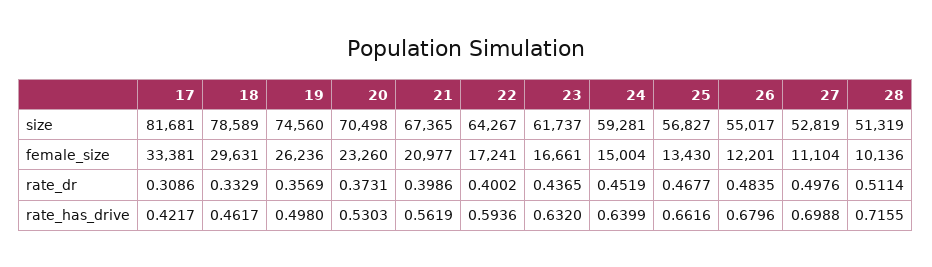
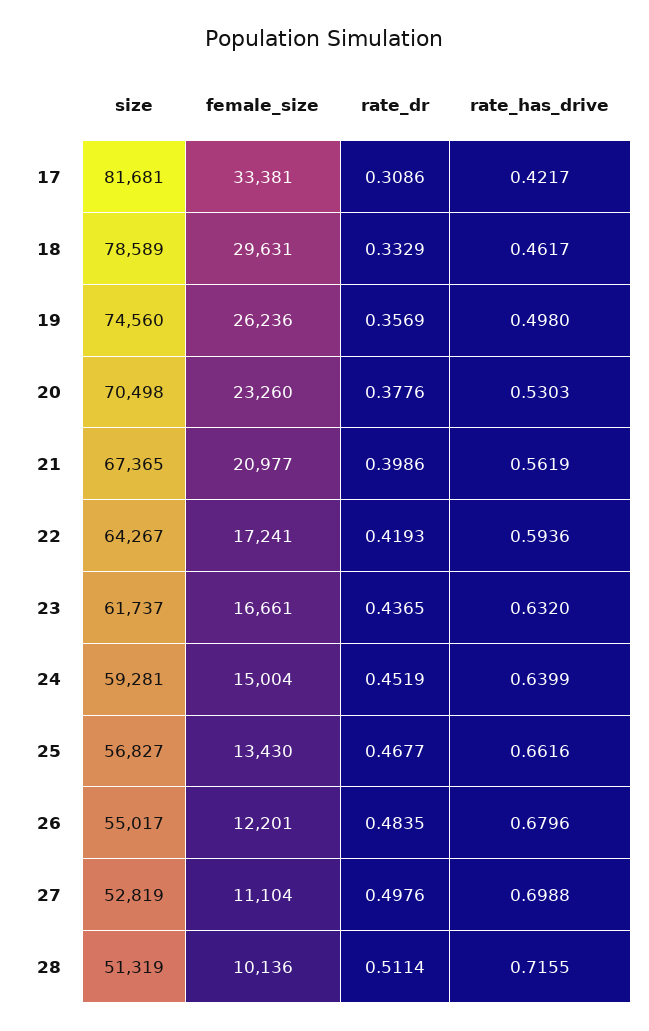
  {
    "17": {
      "size": 81681,
      "female_size": 33381,
      "rate_dr": 0.3086,
      "rate_has_drive": 0.4217
    },
    "18": {
      "size": 78589,
      "female_size": 29631,
      "rate_dr": 0.3329,
      "rate_has_drive": 0.4617
    },
    "19": {
      "size": 74560,
      "female_size": 26236,
      "rate_dr": 0.3569,
      "rate_has_drive": 0.498
    },
    "20": {
      "size": 70498,
      "female_size": 23260,
-     "rate_dr": 0.3731,
+     "rate_dr": 0.3776,
      "rate_has_drive": 0.5303
    },
    "21": {
      "size": 67365,
      "female_size": 20977,
      "rate_dr": 0.3986,
      "rate_has_drive": 0.5619
    },
    "22": {
      "size": 64267,
      "female_size": 17241,
-     "rate_dr": 0.4002,
+     "rate_dr": 0.4193,
      "rate_has_drive": 0.5936
    },
    "23": {
      "size": 61737,
      "female_size": 16661,
      "rate_dr": 0.4365,
      "rate_has_drive": 0.632
    },
    "24": {
      "size": 59281,
      "female_size": 15004,
      "rate_dr": 0.4519,
      "rate_has_drive": 0.6399
    },
    "25": {
      "size": 56827,
      "female_size": 13430,
      "rate_dr": 0.4677,
      "rate_has_drive": 0.6616
    },
    "26": {
      "size": 55017,
      "female_size": 12201,
      "rate_dr": 0.4835,
      "rate_has_drive": 0.6796
    },
    "27": {
      "size": 52819,
      "female_size": 11104,
      "rate_dr": 0.4976,
      "rate_has_drive": 0.6988
    },
    "28": {
      "size": 51319,
      "female_size": 10136,
      "rate_dr": 0.5114,
      "rate_has_drive": 0.7155
    }
  }

